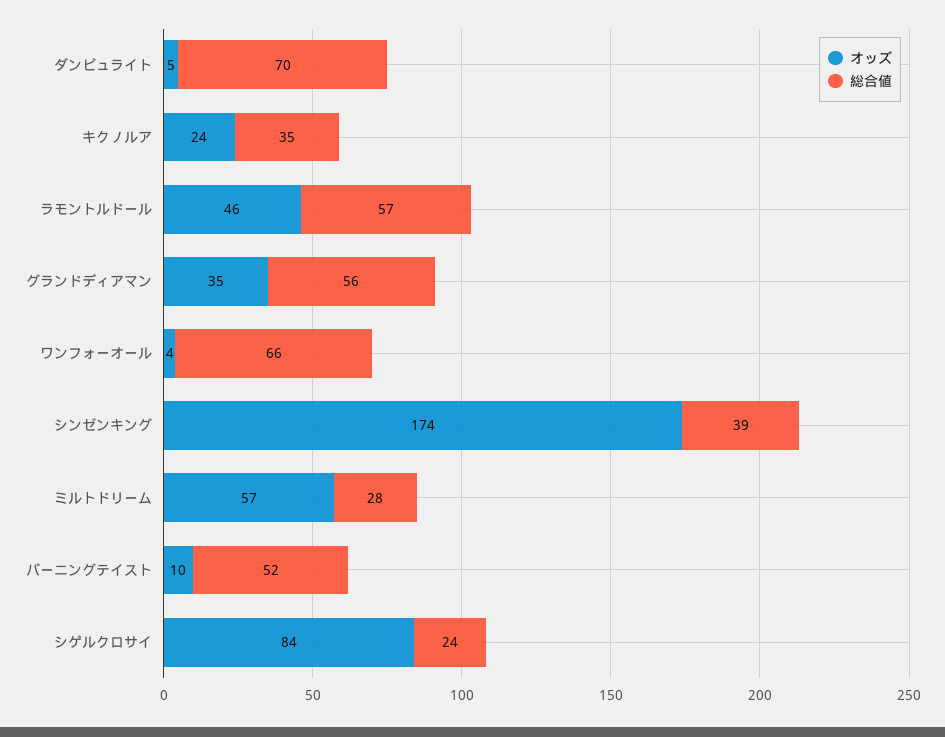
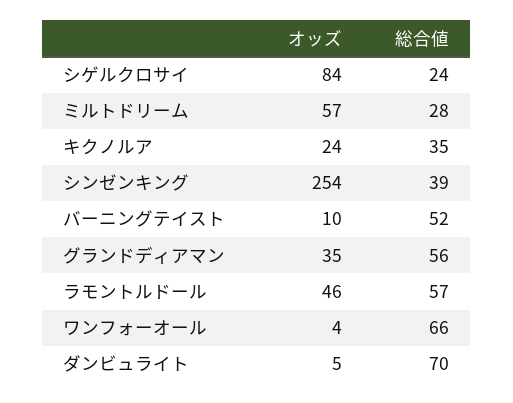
  {
    "オッズ": {
      "ダンビュライト": 5,
      "キクノルア": 24,
      "ラモントルドール": 46,
      "グランドディアマン": 35,
      "ワンフォーオール": 4,
-     "シンゼンキング": 174,
+     "シンゼンキング": 254,
      "ミルトドリーム": 57,
      "バーニングテイスト": 10,
      "シゲルクロサイ": 84
    },
    "総合値": {
      "ダンビュライト": 70,
      "キクノルア": 35,
      "ラモントルドール": 57,
      "グランドディアマン": 56,
      "ワンフォーオール": 66,
      "シンゼンキング": 39,
      "ミルトドリーム": 28,
      "バーニングテイスト": 52,
      "シゲルクロサイ": 24
    }
  }

